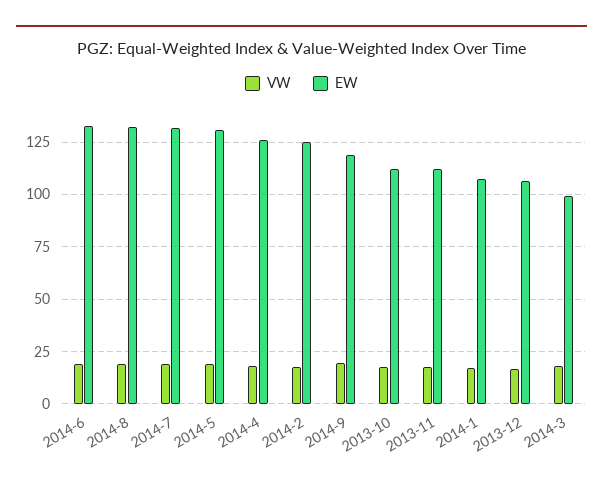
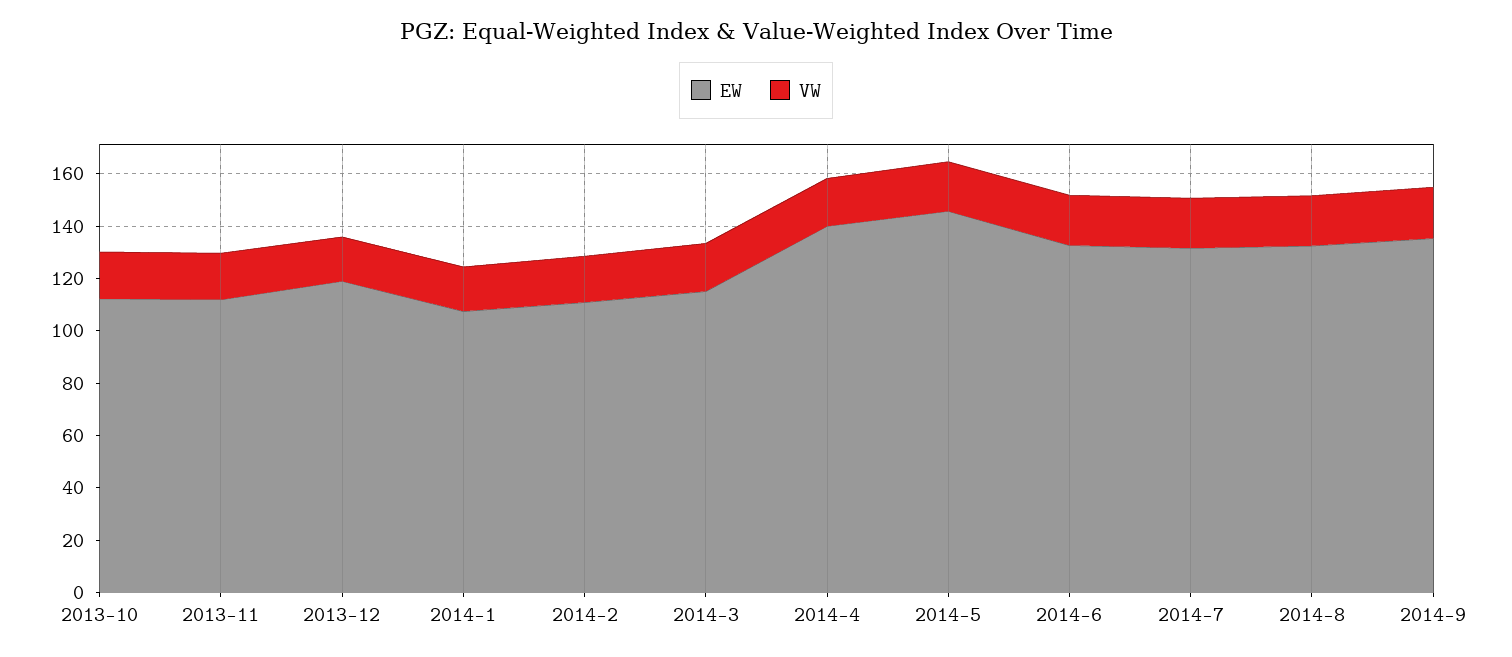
  {
    "VW": {
      "2014-6": 20,
      "2014-8": 20,
      "2014-7": 20,
      "2014-5": 20,
      "2014-4": 20,
      "2014-2": 20,
      "2014-9": 20,
      "2013-10": 20,
      "2013-11": 20,
      "2014-1": 15,
      "2013-12": 15,
      "2014-3": 20
    },
    "EW": {
      "2014-6": 135,
      "2014-8": 130,
      "2014-7": 130,
-     "2014-5": 130,
+     "2014-5": 145,
-     "2014-4": 125,
+     "2014-4": 140,
-     "2014-2": 125,
+     "2014-2": 110,
-     "2014-9": 120,
+     "2014-9": 135,
      "2013-10": 110,
      "2013-11": 110,
      "2014-1": 105,
-     "2013-12": 105,
+     "2013-12": 120,
-     "2014-3": 100
+     "2014-3": 115
    }
  }

